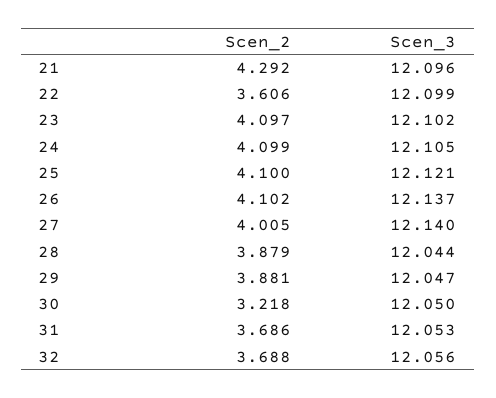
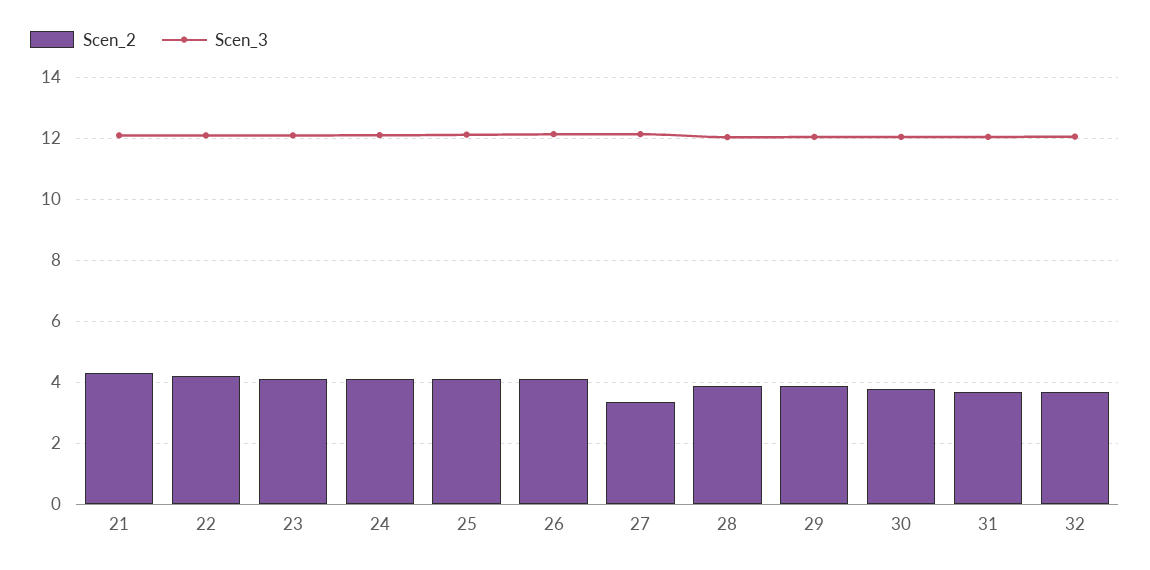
  {
    "Scen_2": {
      "21": 4.292,
-     "22": 3.606,
+     "22": 4.2,
      "23": 4.097,
      "24": 4.099,
      "25": 4.1,
      "26": 4.102,
-     "27": 4.005,
+     "27": 3.4,
      "28": 3.879,
      "29": 3.881,
-     "30": 3.218,
+     "30": 3.8,
      "31": 3.686,
      "32": 3.688
    },
    "Scen_3": {
      "21": 12.096,
      "22": 12.099,
      "23": 12.102,
      "24": 12.105,
      "25": 12.121,
      "26": 12.137,
      "27": 12.14,
      "28": 12.044,
      "29": 12.047,
      "30": 12.05,
      "31": 12.053,
      "32": 12.056
    }
  }

